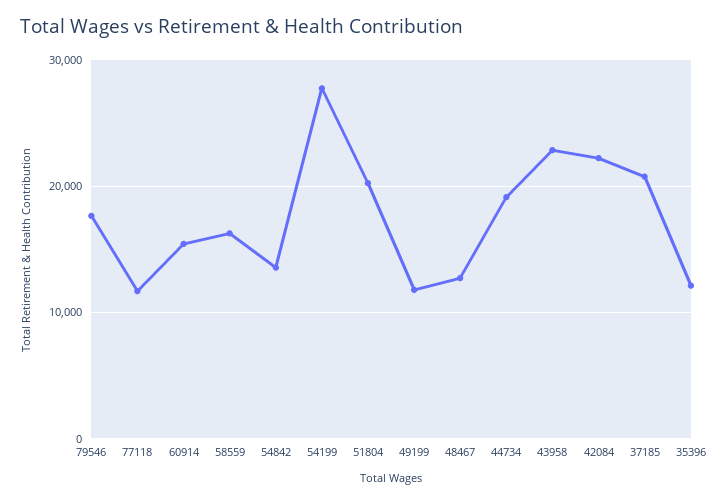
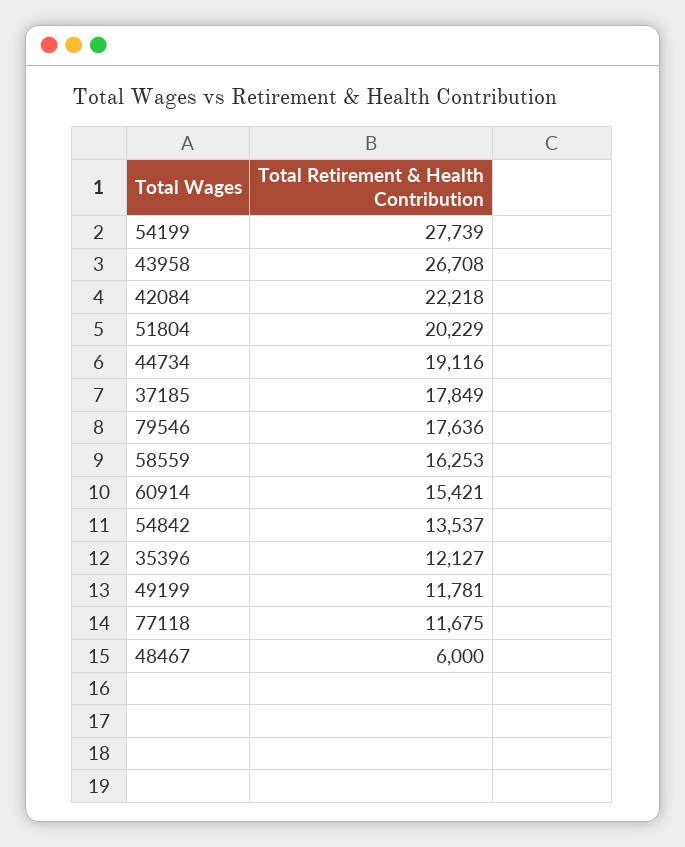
  {
    "79546": 17636,
    "77118": 11675,
    "60914": 15421,
    "58559": 16253,
    "54842": 13537,
    "54199": 27739,
    "51804": 20229,
    "49199": 11781,
-   "48467": 13000,
+   "48467": 6000,
    "44734": 19116,
-   "43958": 23000,
+   "43958": 26708,
    "42084": 22218,
-   "37185": 21000,
+   "37185": 17849,
    "35396": 12127
  }

